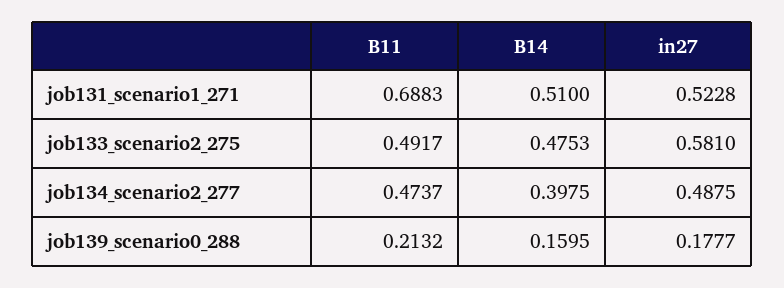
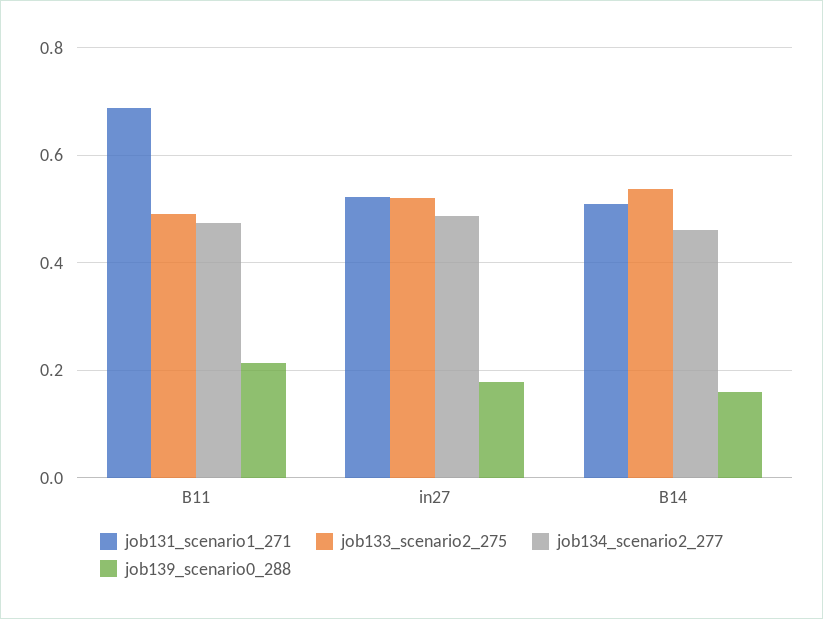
  {
    "job131_scenario1_271": {
      "B11": 0.6883,
      "B14": 0.51,
      "in27": 0.5228
    },
    "job133_scenario2_275": {
      "B11": 0.4917,
-     "B14": 0.4753,
+     "B14": 0.54,
-     "in27": 0.581
+     "in27": 0.52
    },
    "job134_scenario2_277": {
      "B11": 0.4737,
-     "B14": 0.3975,
+     "B14": 0.46,
      "in27": 0.4875
    },
    "job139_scenario0_288": {
      "B11": 0.2132,
      "B14": 0.1595,
      "in27": 0.1777
    }
  }

